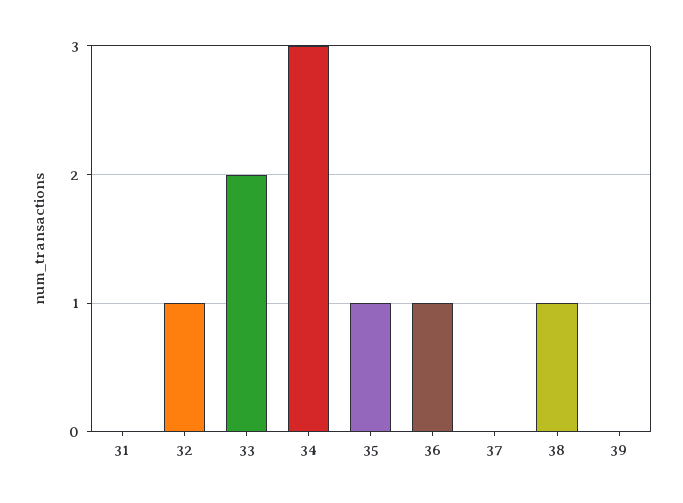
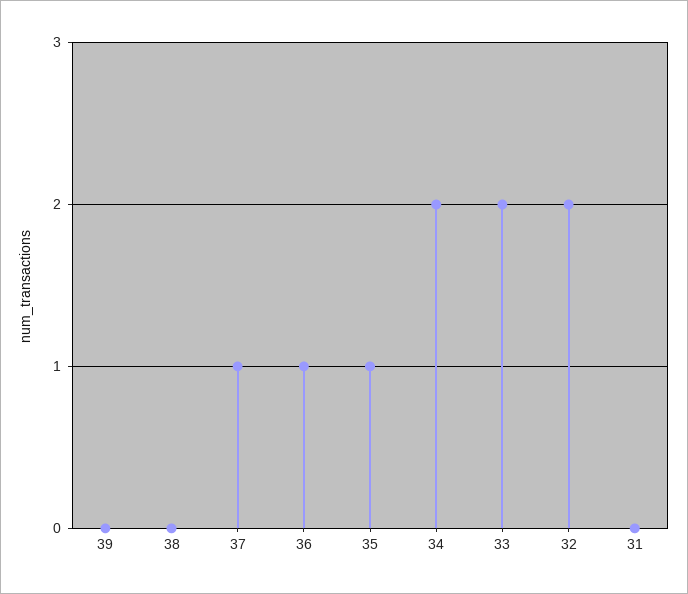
  {
    "31": 0,
-   "32": 1,
+   "32": 2,
    "33": 2,
-   "34": 3,
+   "34": 2,
    "35": 1,
    "36": 1,
-   "37": 0,
+   "37": 1,
-   "38": 1,
+   "38": 0,
    "39": 0
  }

